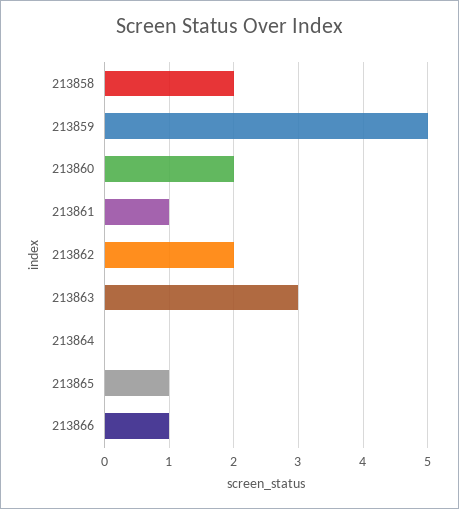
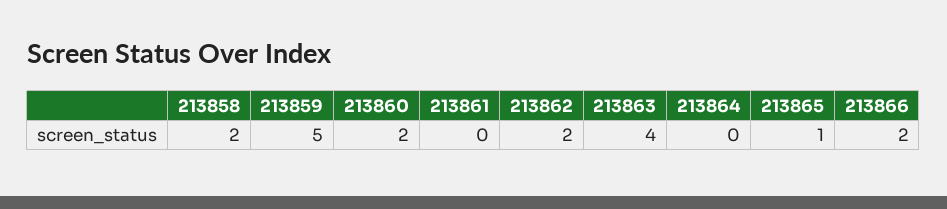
  {
    "213858": 2,
    "213859": 5,
    "213860": 2,
-   "213861": 1,
+   "213861": 0,
    "213862": 2,
-   "213863": 3,
+   "213863": 4,
    "213864": 0,
    "213865": 1,
-   "213866": 1
+   "213866": 2
  }

